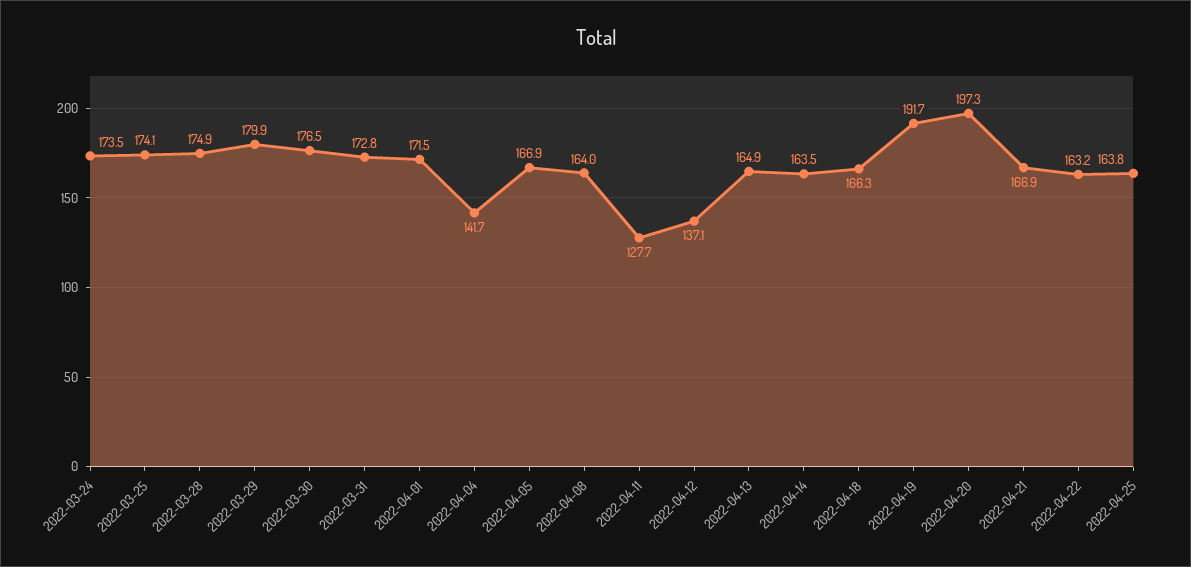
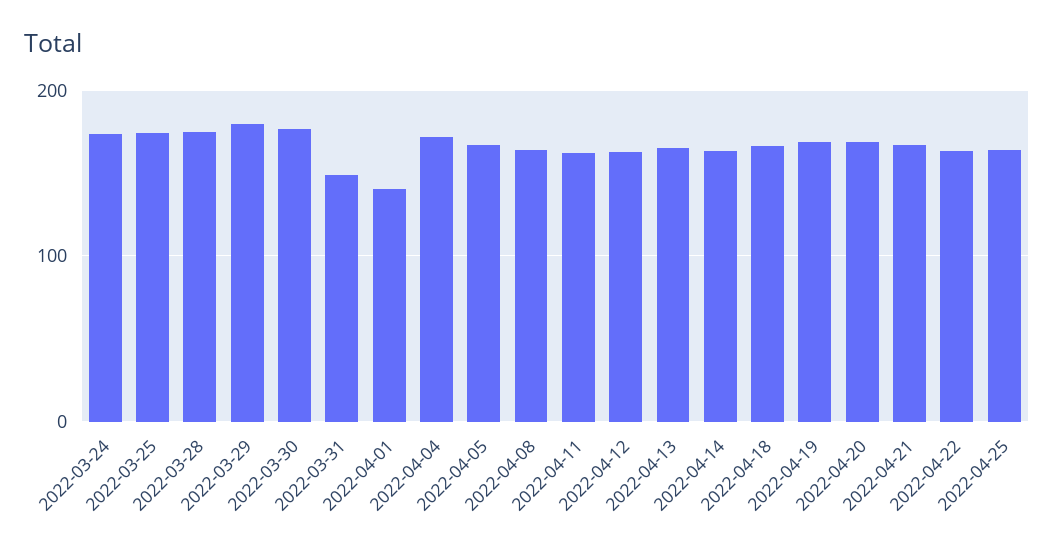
  {
    "2022-03-24": 173.5,
    "2022-03-25": 174.1,
    "2022-03-28": 174.9,
    "2022-03-29": 179.9,
    "2022-03-30": 176.5,
-   "2022-03-31": 172.8,
+   "2022-03-31": 150,
-   "2022-04-01": 171.5,
+   "2022-04-01": 140,
-   "2022-04-04": 141.7,
+   "2022-04-04": 170,
    "2022-04-05": 166.9,
    "2022-04-08": 164,
-   "2022-04-11": 127.7,
+   "2022-04-11": 160,
-   "2022-04-12": 137.1,
+   "2022-04-12": 160,
    "2022-04-13": 164.9,
    "2022-04-14": 163.5,
    "2022-04-18": 166.3,
-   "2022-04-19": 191.7,
+   "2022-04-19": 170,
-   "2022-04-20": 197.3,
+   "2022-04-20": 170,
    "2022-04-21": 166.9,
    "2022-04-22": 163.2,
    "2022-04-25": 163.8
  }

